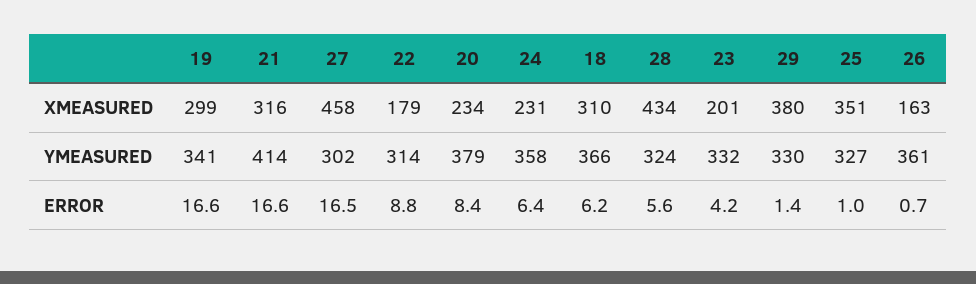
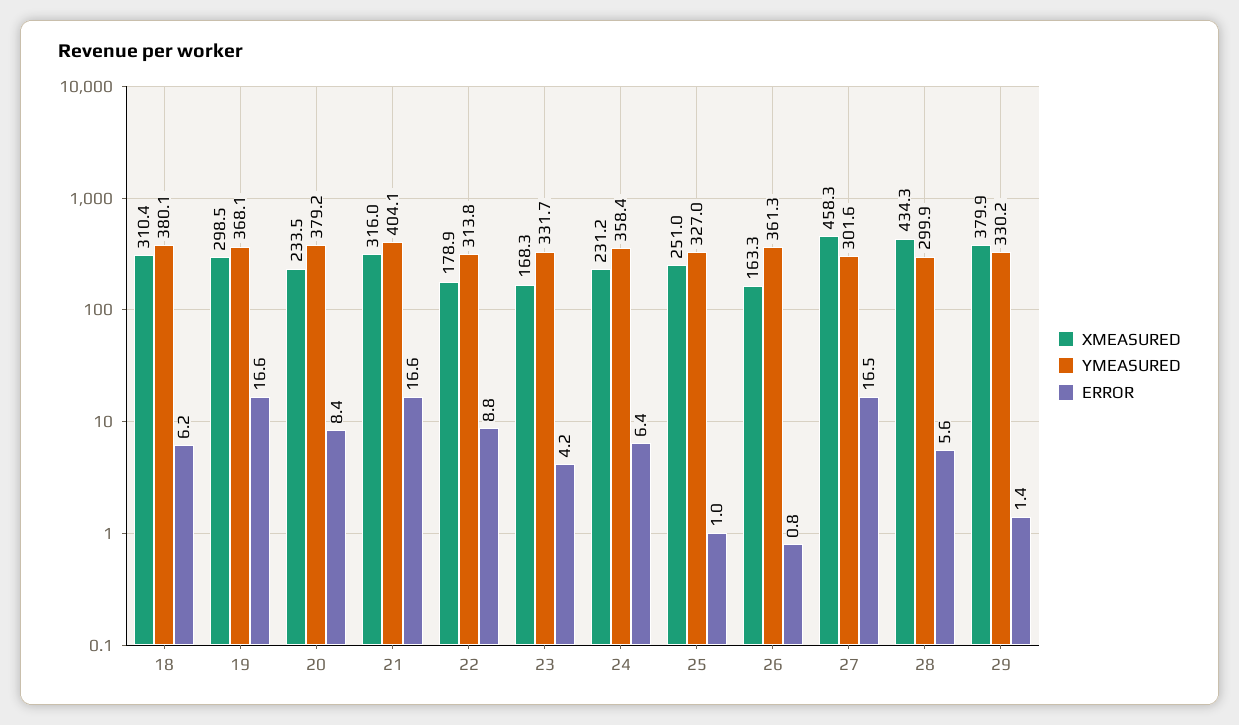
  {
    "XMEASURED": {
      "19": 298.5,
      "21": 316,
      "27": 458.3,
      "22": 178.9,
      "20": 233.5,
      "24": 231.2,
      "18": 310.4,
      "28": 434.3,
-     "23": 201,
+     "23": 168.3,
      "29": 379.9,
-     "25": 351,
+     "25": 251,
      "26": 163.3
    },
    "YMEASURED": {
-     "19": 341,
+     "19": 368.1,
-     "21": 414,
+     "21": 404.1,
      "27": 301.6,
      "22": 313.8,
      "20": 379.2,
      "24": 358.4,
-     "18": 366,
+     "18": 380.1,
-     "28": 324,
+     "28": 299.9,
      "23": 331.7,
      "29": 330.2,
      "25": 327,
      "26": 361.3
    },
    "ERROR": {
      "19": 16.6,
      "21": 16.6,
      "27": 16.5,
      "22": 8.8,
      "20": 8.4,
      "24": 6.4,
      "18": 6.2,
      "28": 5.6,
      "23": 4.2,
      "29": 1.4,
      "25": 1,
-     "26": 0.7
+     "26": 0.8
    }
  }

